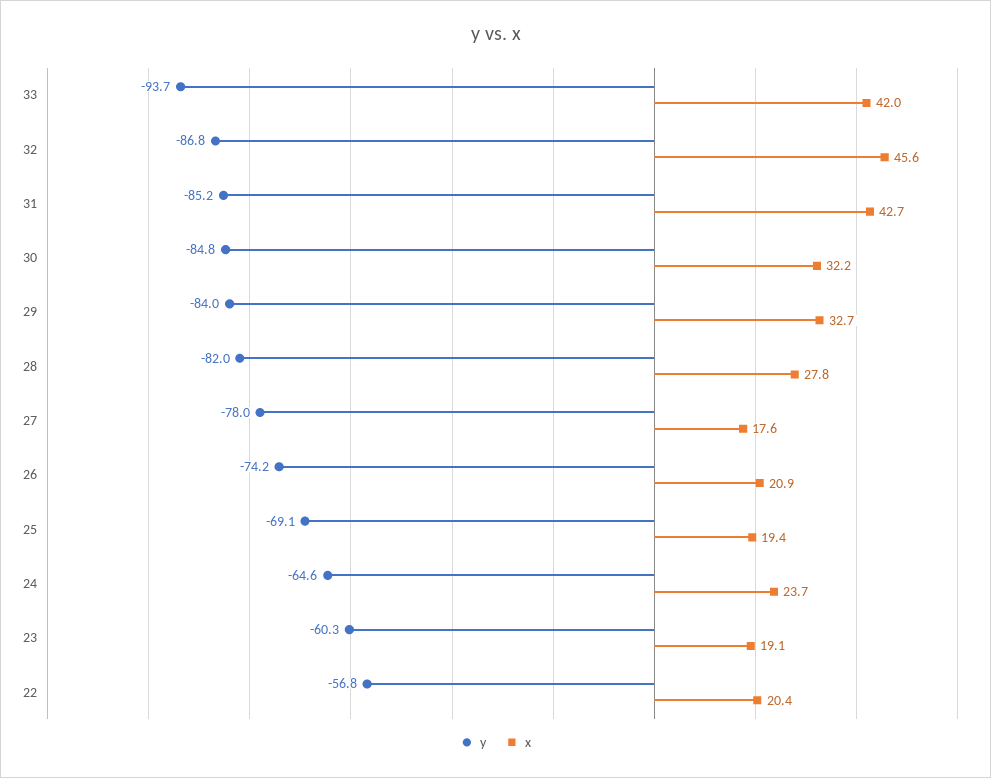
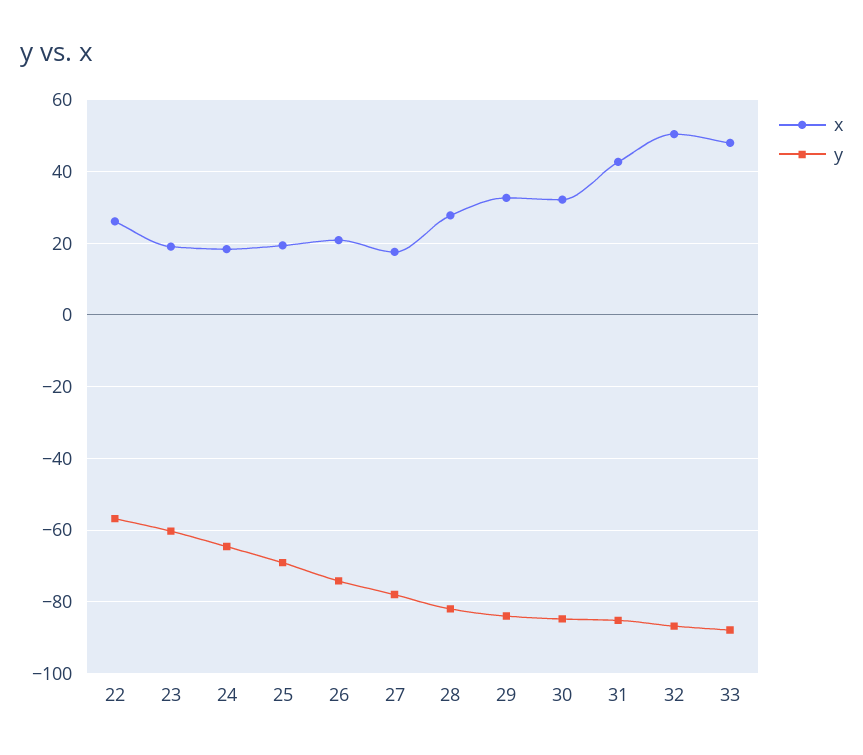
  {
    "y": {
-     "33": -93.7,
+     "33": -88,
      "32": -86.8,
      "31": -85.2,
      "30": -84.8,
      "29": -84,
      "28": -82,
      "27": -78,
      "26": -74.2,
      "25": -69.1,
      "24": -64.6,
      "23": -60.3,
      "22": -56.8
    },
    "x": {
-     "33": 42,
+     "33": 48,
-     "32": 45.6,
+     "32": 50,
      "31": 42.7,
      "30": 32.2,
      "29": 32.7,
      "28": 27.8,
      "27": 17.6,
      "26": 20.9,
      "25": 19.4,
-     "24": 23.7,
+     "24": 18,
      "23": 19.1,
-     "22": 20.4
+     "22": 26
    }
  }

